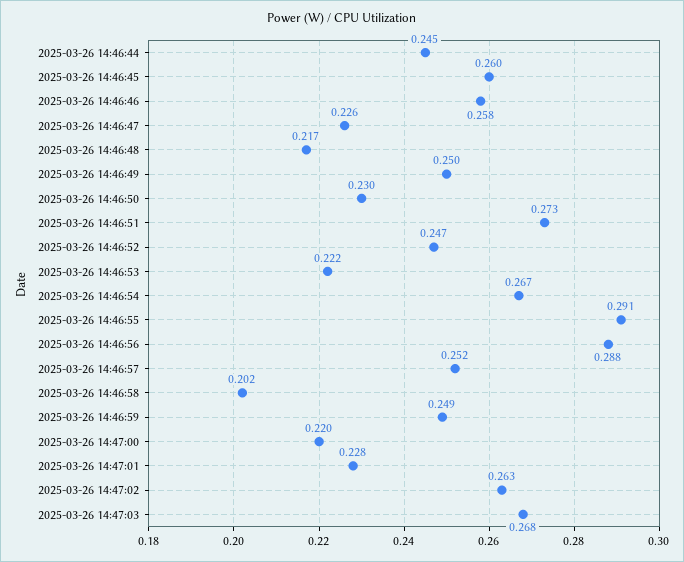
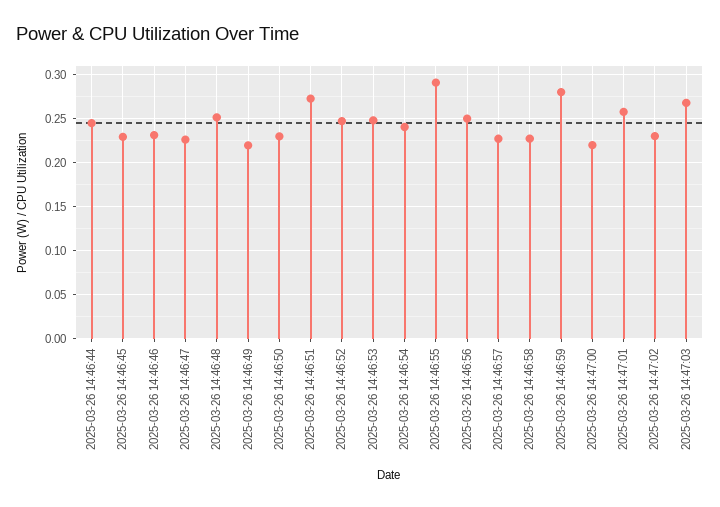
  {
    "2025-03-26 14:46:44": 0.245,
-   "2025-03-26 14:46:45": 0.26,
+   "2025-03-26 14:46:45": 0.23,
-   "2025-03-26 14:46:46": 0.258,
+   "2025-03-26 14:46:46": 0.23,
    "2025-03-26 14:46:47": 0.226,
-   "2025-03-26 14:46:48": 0.217,
+   "2025-03-26 14:46:48": 0.25,
-   "2025-03-26 14:46:49": 0.25,
+   "2025-03-26 14:46:49": 0.22,
    "2025-03-26 14:46:50": 0.23,
    "2025-03-26 14:46:51": 0.273,
    "2025-03-26 14:46:52": 0.247,
-   "2025-03-26 14:46:53": 0.222,
+   "2025-03-26 14:46:53": 0.25,
-   "2025-03-26 14:46:54": 0.267,
+   "2025-03-26 14:46:54": 0.24,
    "2025-03-26 14:46:55": 0.291,
-   "2025-03-26 14:46:56": 0.288,
+   "2025-03-26 14:46:56": 0.25,
-   "2025-03-26 14:46:57": 0.252,
+   "2025-03-26 14:46:57": 0.23,
-   "2025-03-26 14:46:58": 0.202,
+   "2025-03-26 14:46:58": 0.23,
-   "2025-03-26 14:46:59": 0.249,
+   "2025-03-26 14:46:59": 0.28,
    "2025-03-26 14:47:00": 0.22,
-   "2025-03-26 14:47:01": 0.228,
+   "2025-03-26 14:47:01": 0.26,
-   "2025-03-26 14:47:02": 0.263,
+   "2025-03-26 14:47:02": 0.23,
    "2025-03-26 14:47:03": 0.268
  }

